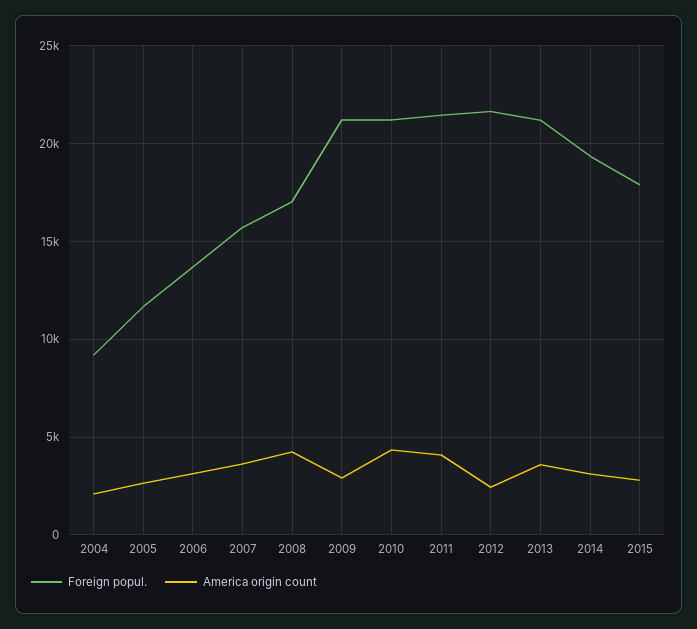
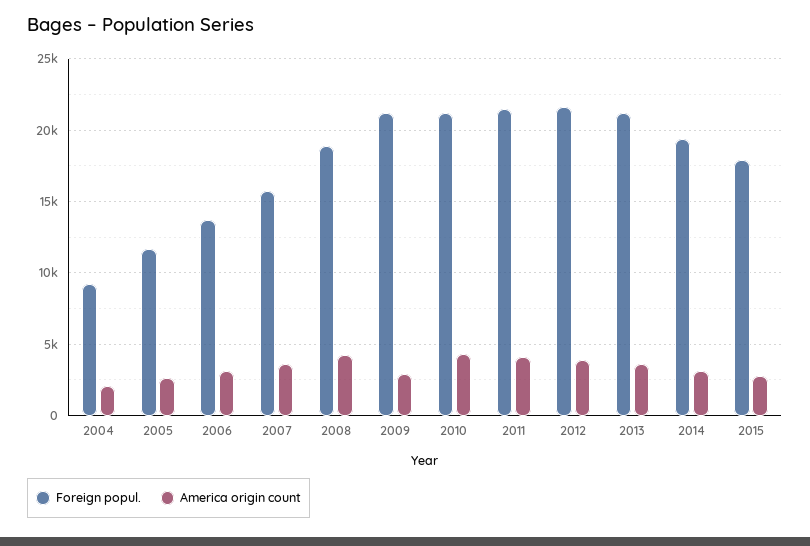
  {
    "Foreign popul.": {
      "2004": 9000,
      "2005": 11500,
      "2006": 13500,
      "2007": 15500,
-     "2008": 17000,
+     "2008": 19000,
      "2009": 21000,
      "2010": 21000,
      "2011": 21500,
      "2012": 21500,
      "2013": 21000,
      "2014": 19500,
      "2015": 18000
    },
    "America origin count": {
      "2004": 2000,
      "2005": 2500,
      "2006": 3000,
      "2007": 3500,
      "2008": 4000,
      "2009": 3000,
      "2010": 4500,
      "2011": 4000,
-     "2012": 2500,
+     "2012": 4000,
      "2013": 3500,
      "2014": 3000,
      "2015": 3000
    }
  }

